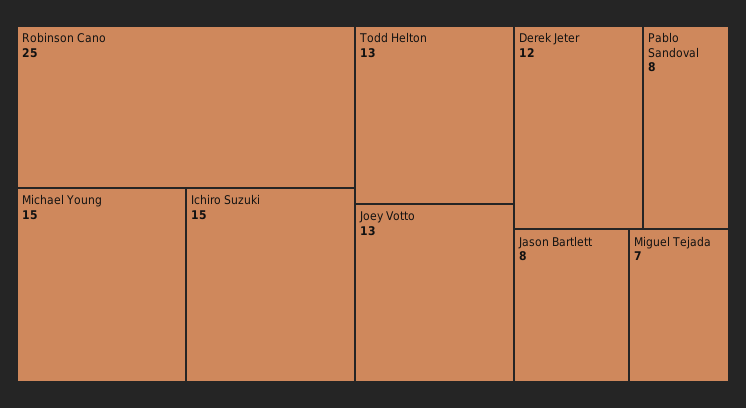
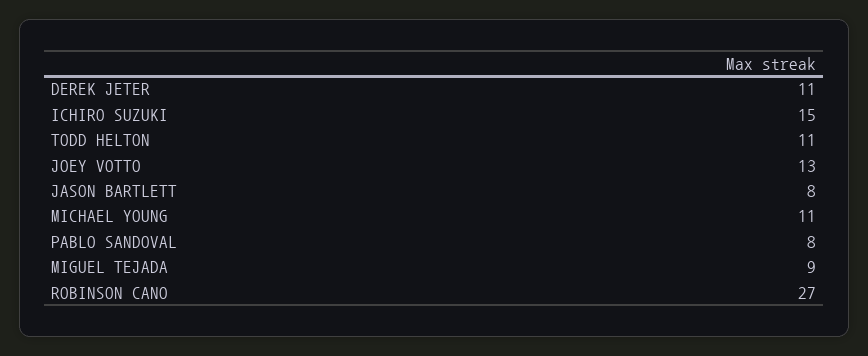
  {
-   "Robinson Cano": 25,
+   "Robinson Cano": 27,
-   "Michael Young": 15,
+   "Michael Young": 11,
    "Ichiro Suzuki": 15,
-   "Todd Helton": 13,
+   "Todd Helton": 11,
    "Joey Votto": 13,
-   "Derek Jeter": 12,
+   "Derek Jeter": 11,
    "Pablo Sandoval": 8,
    "Jason Bartlett": 8,
-   "Miguel Tejada": 7
+   "Miguel Tejada": 9
  }

